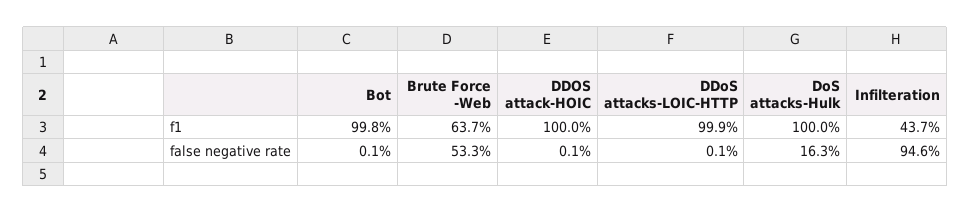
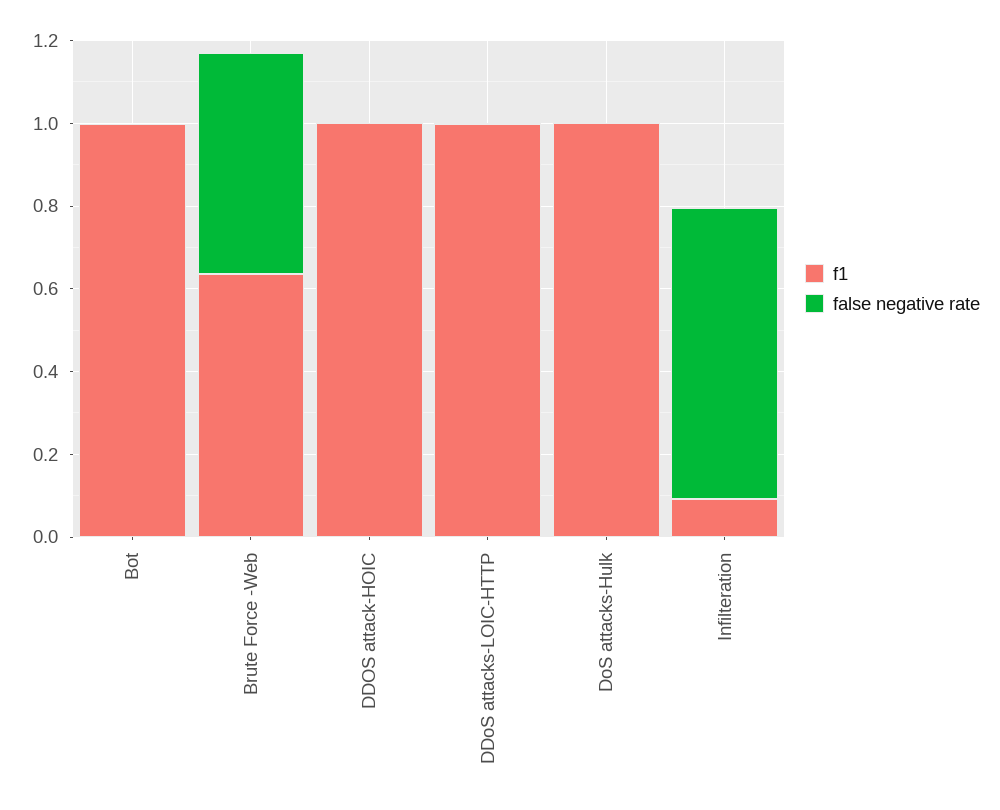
  {
    "f1": {
      "Bot": 0.998,
      "Brute Force -Web": 0.637,
      "DDOS attack-HOIC": 1,
      "DDoS attacks-LOIC-HTTP": 0.999,
      "DoS attacks-Hulk": 1,
-     "Infilteration": 0.437
+     "Infilteration": 0.1
    },
    "false negative rate": {
      "Bot": 0.001,
      "Brute Force -Web": 0.533,
      "DDOS attack-HOIC": 0.001,
      "DDoS attacks-LOIC-HTTP": 0.001,
-     "DoS attacks-Hulk": 0.163,
+     "DoS attacks-Hulk": 0,
-     "Infilteration": 0.946
+     "Infilteration": 0.7
    }
  }

